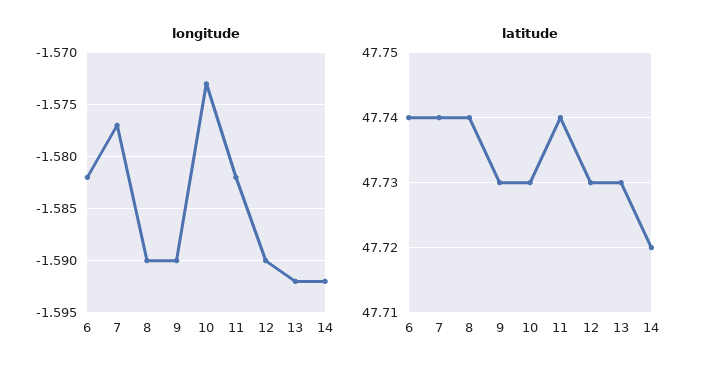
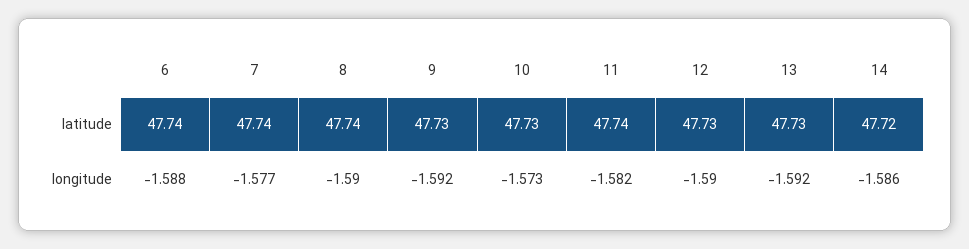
  {
    "longitude": {
-     "6": -1.582,
+     "6": -1.588,
      "7": -1.577,
      "8": -1.59,
-     "9": -1.59,
+     "9": -1.592,
      "10": -1.573,
      "11": -1.582,
      "12": -1.59,
      "13": -1.592,
-     "14": -1.592
+     "14": -1.586
    },
    "latitude": {
      "6": 47.74,
      "7": 47.74,
      "8": 47.74,
      "9": 47.73,
      "10": 47.73,
      "11": 47.74,
      "12": 47.73,
      "13": 47.73,
      "14": 47.72
    }
  }

